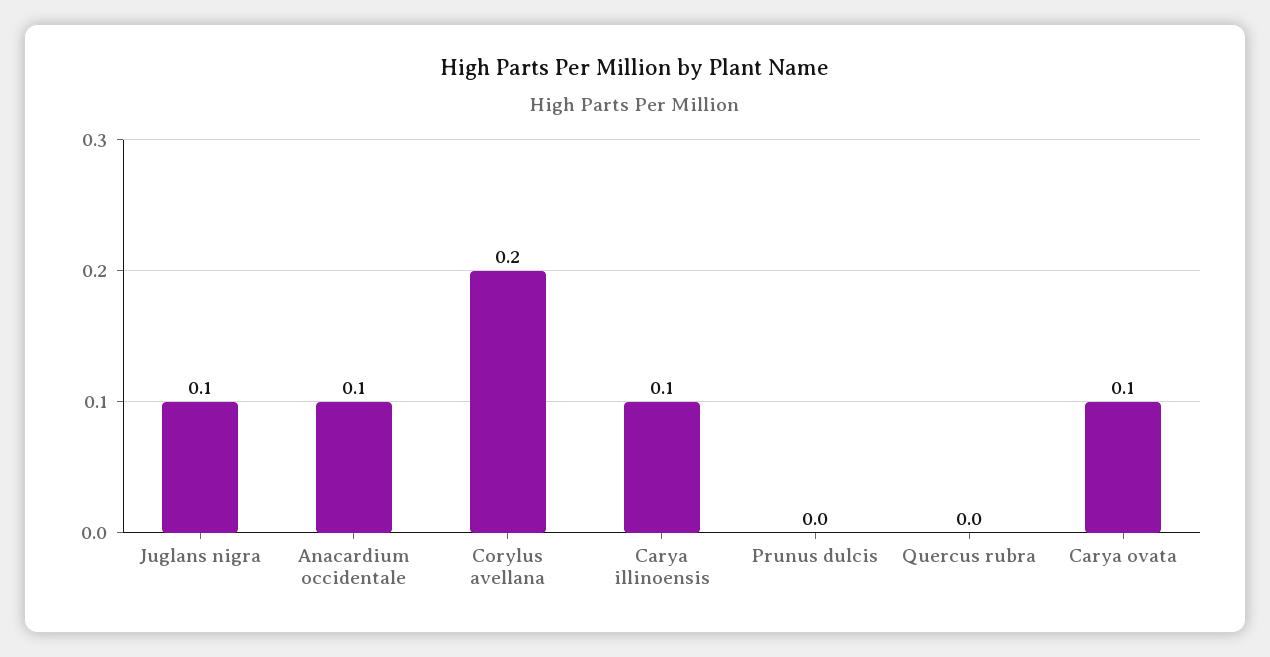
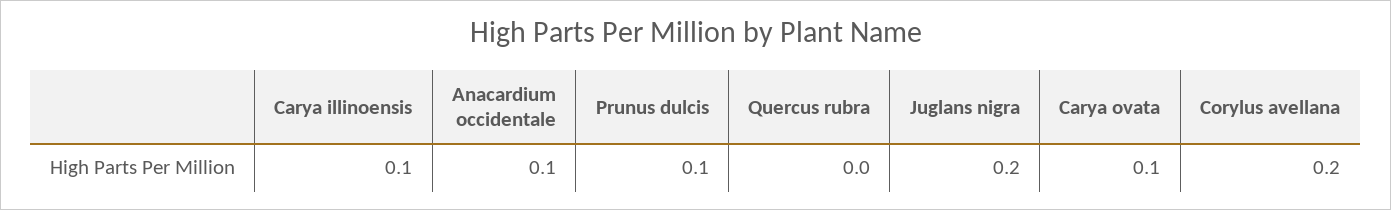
  {
-   "Juglans nigra": 0.1,
+   "Juglans nigra": 0.2,
    "Anacardium occidentale": 0.1,
    "Corylus avellana": 0.2,
    "Carya illinoensis": 0.1,
-   "Prunus dulcis": 0,
+   "Prunus dulcis": 0.1,
    "Quercus rubra": 0,
    "Carya ovata": 0.1
  }

